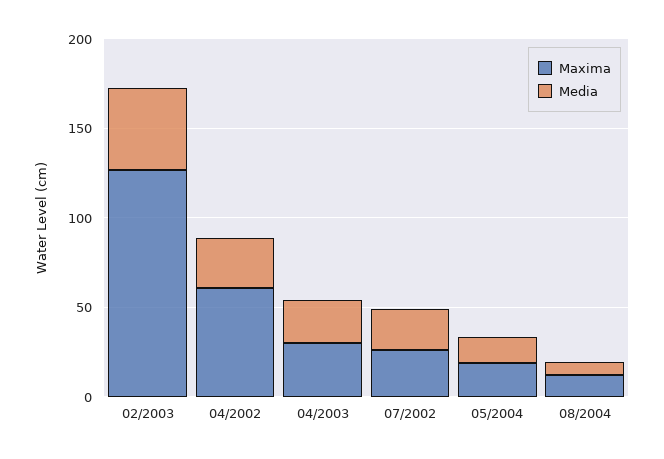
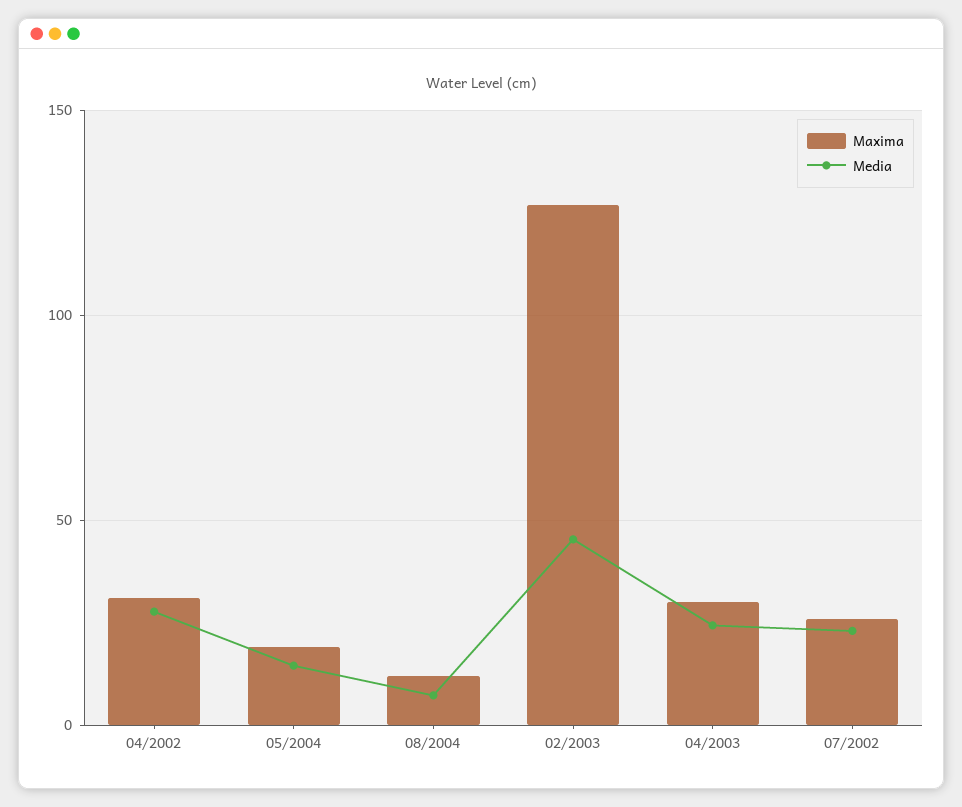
  {
    "Maxima": {
      "02/2003": 125,
-     "04/2002": 60,
+     "04/2002": 30,
      "04/2003": 30,
      "07/2002": 25,
      "05/2004": 20,
      "08/2004": 10
    },
    "Media": {
      "02/2003": 45,
      "04/2002": 30,
      "04/2003": 25,
      "07/2002": 25,
      "05/2004": 15,
      "08/2004": 5
    }
  }

